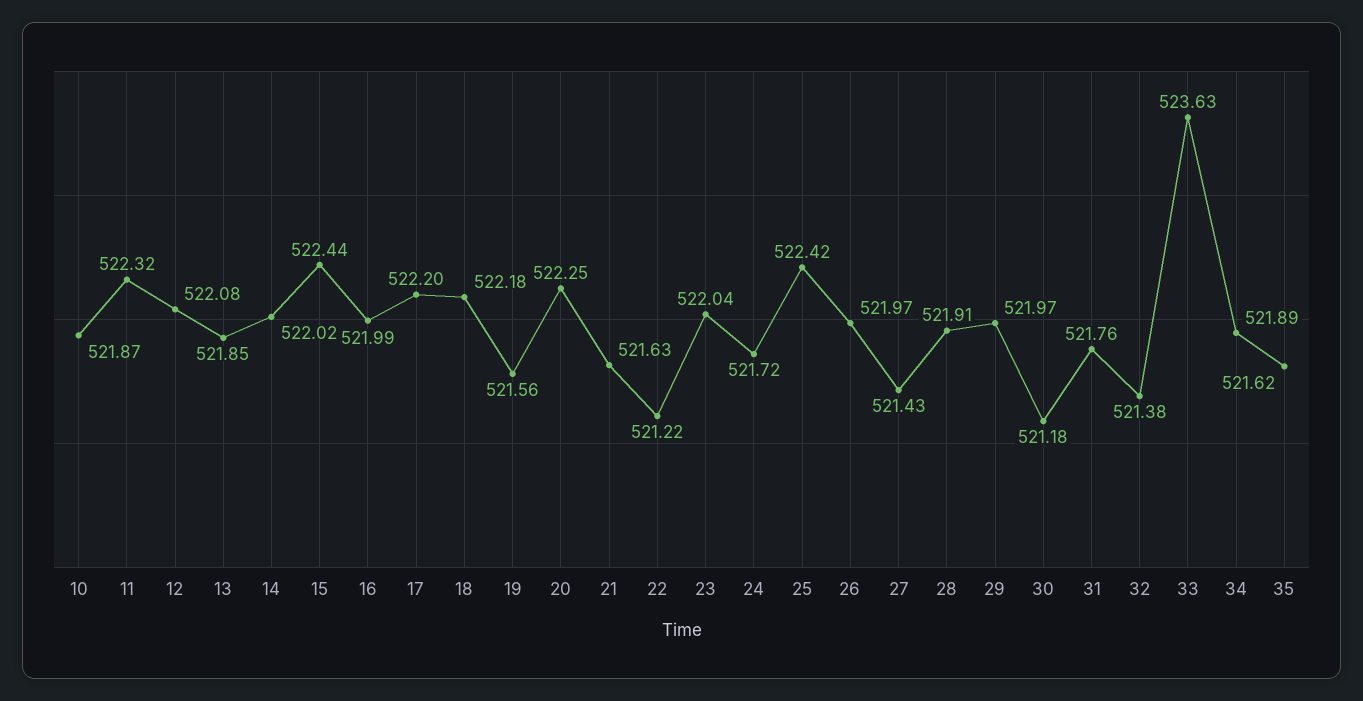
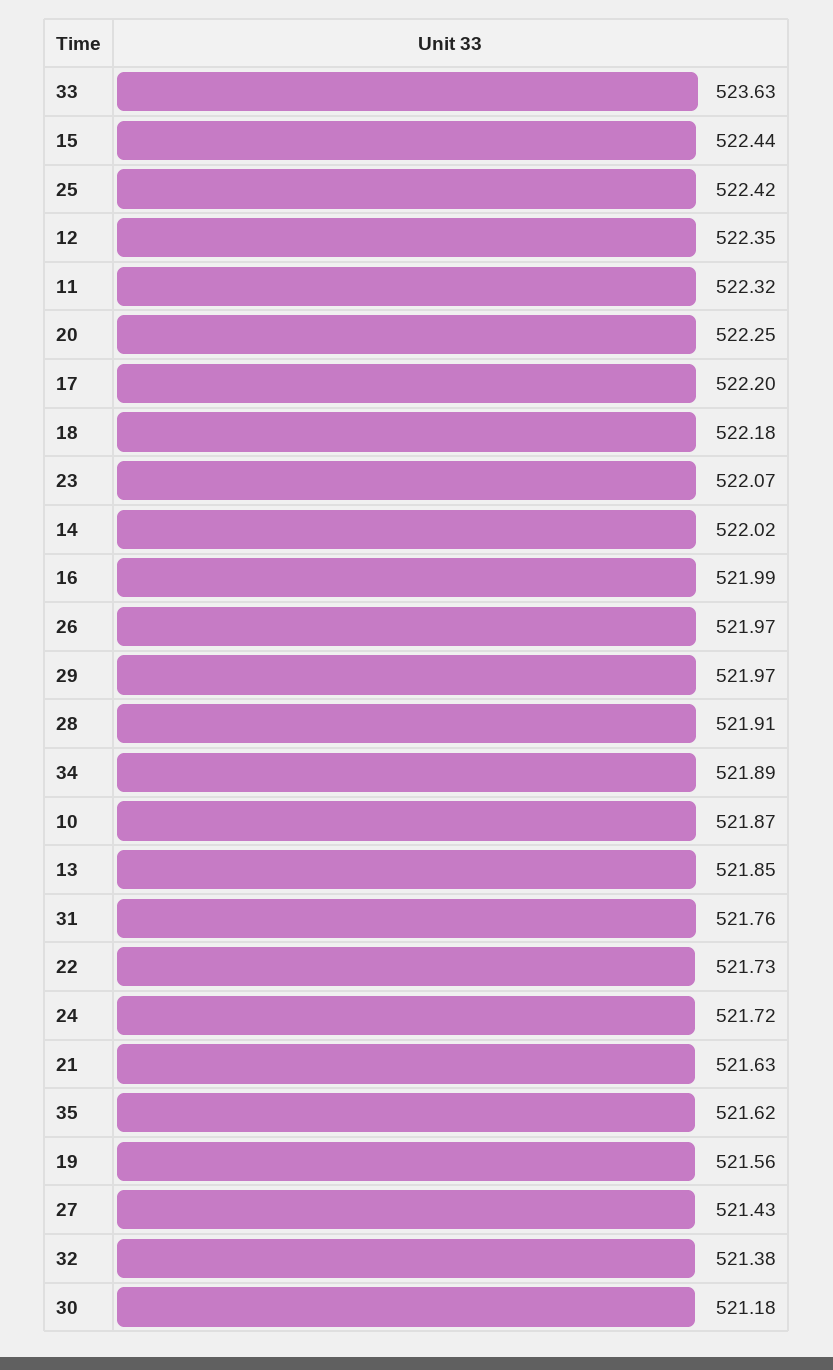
  {
    "10": 521.87,
    "11": 522.32,
-   "12": 522.08,
+   "12": 522.35,
    "13": 521.85,
    "14": 522.02,
    "15": 522.44,
    "16": 521.99,
    "17": 522.2,
    "18": 522.18,
    "19": 521.56,
    "20": 522.25,
    "21": 521.63,
-   "22": 521.22,
+   "22": 521.73,
-   "23": 522.04,
+   "23": 522.07,
    "24": 521.72,
    "25": 522.42,
    "26": 521.97,
    "27": 521.43,
    "28": 521.91,
    "29": 521.97,
    "30": 521.18,
    "31": 521.76,
    "32": 521.38,
    "33": 523.63,
    "34": 521.89,
    "35": 521.62
  }

